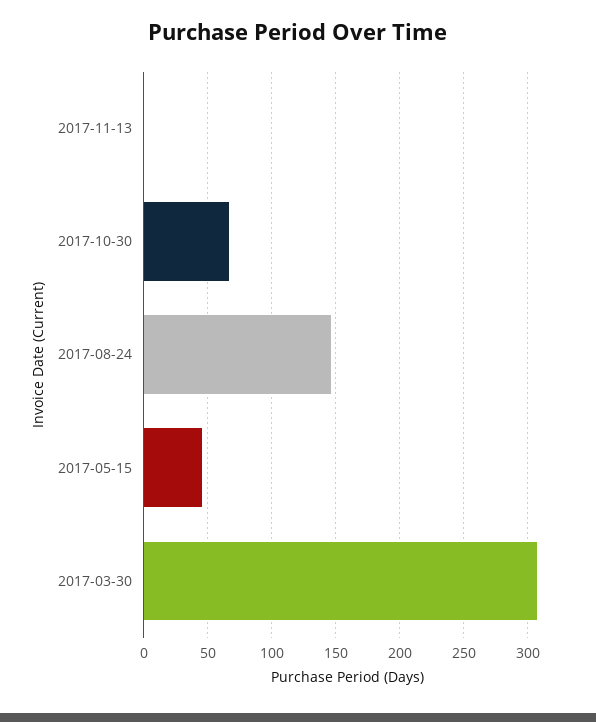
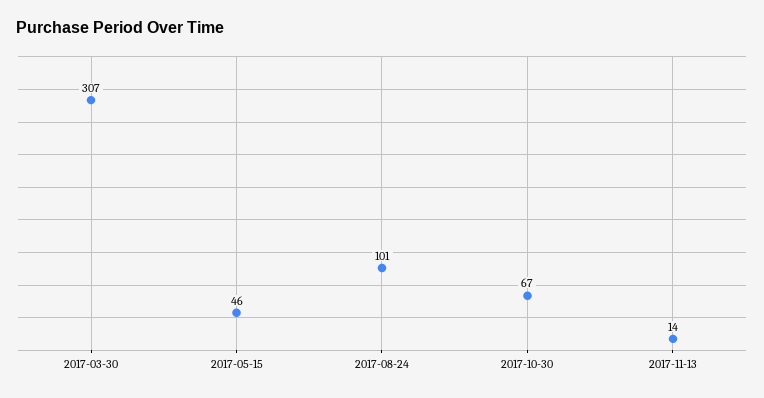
  {
-   "2017-11-13": 0,
+   "2017-11-13": 14,
    "2017-10-30": 67,
-   "2017-08-24": 145,
+   "2017-08-24": 101,
    "2017-05-15": 46,
    "2017-03-30": 307
  }

